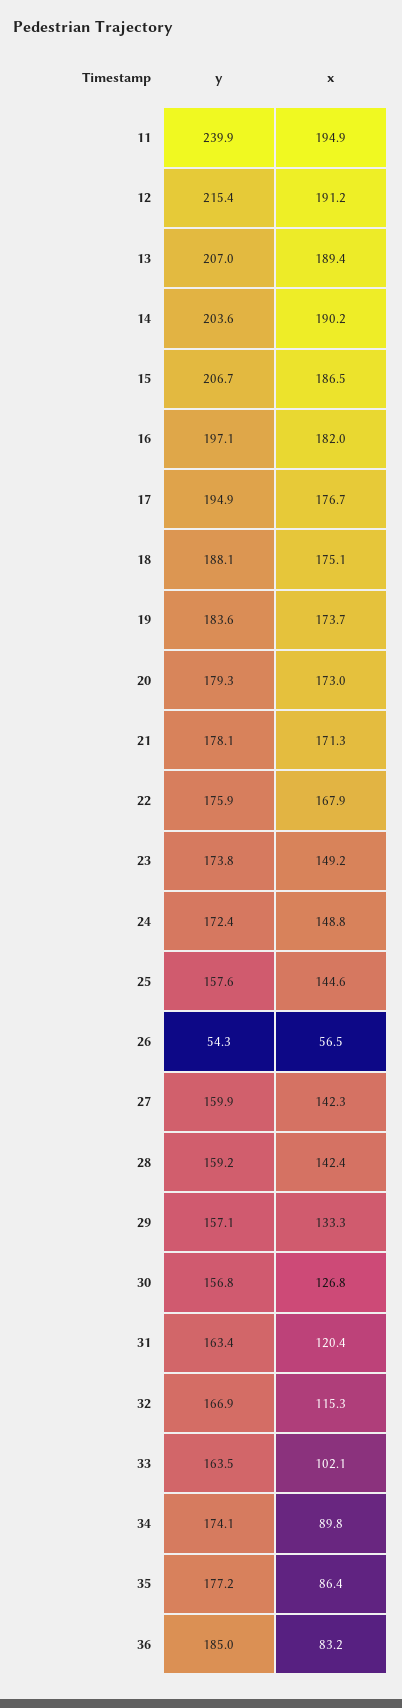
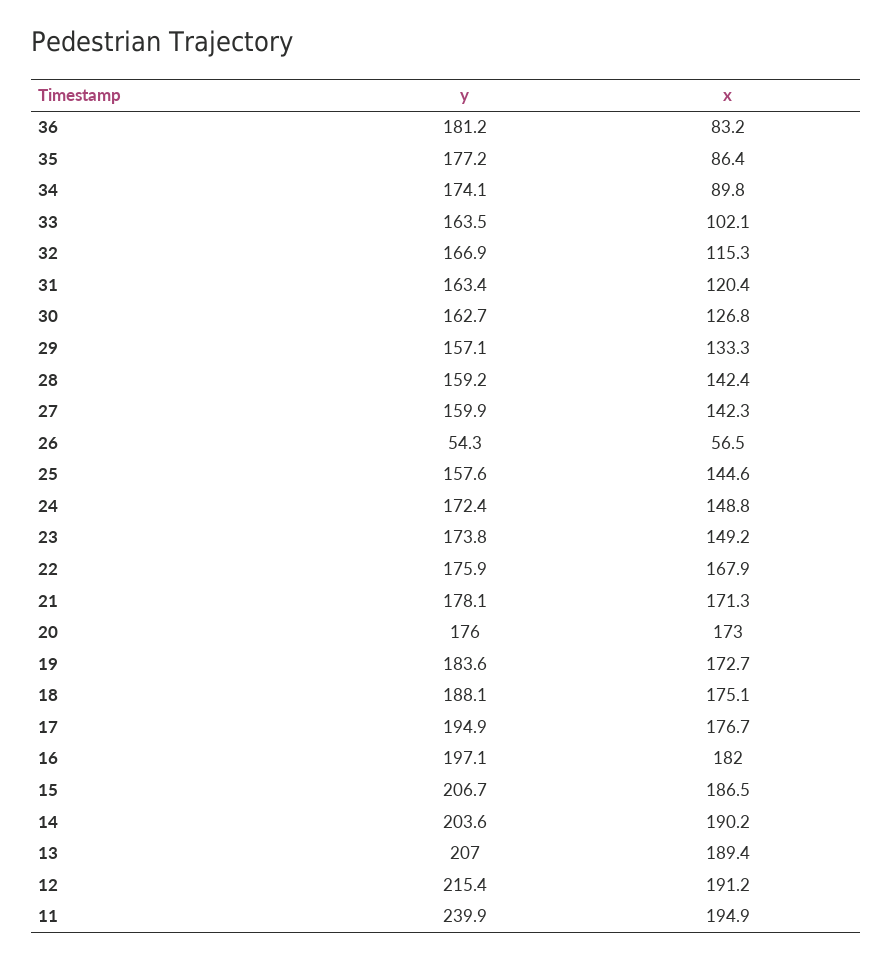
  {
    "y": {
      "11": 239.9,
      "12": 215.4,
      "13": 207,
      "14": 203.6,
      "15": 206.7,
      "16": 197.1,
      "17": 194.9,
      "18": 188.1,
      "19": 183.6,
-     "20": 179.3,
+     "20": 176,
      "21": 178.1,
      "22": 175.9,
      "23": 173.8,
      "24": 172.4,
      "25": 157.6,
      "26": 54.3,
      "27": 159.9,
      "28": 159.2,
      "29": 157.1,
-     "30": 156.8,
+     "30": 162.7,
      "31": 163.4,
      "32": 166.9,
      "33": 163.5,
      "34": 174.1,
      "35": 177.2,
-     "36": 185
+     "36": 181.2
    },
    "x": {
      "11": 194.9,
      "12": 191.2,
      "13": 189.4,
      "14": 190.2,
      "15": 186.5,
      "16": 182,
      "17": 176.7,
      "18": 175.1,
-     "19": 173.7,
+     "19": 172.7,
      "20": 173,
      "21": 171.3,
      "22": 167.9,
      "23": 149.2,
      "24": 148.8,
      "25": 144.6,
      "26": 56.5,
      "27": 142.3,
      "28": 142.4,
      "29": 133.3,
      "30": 126.8,
      "31": 120.4,
      "32": 115.3,
      "33": 102.1,
      "34": 89.8,
      "35": 86.4,
      "36": 83.2
    }
  }

